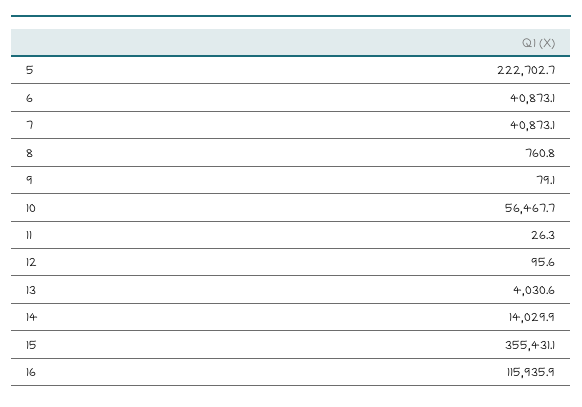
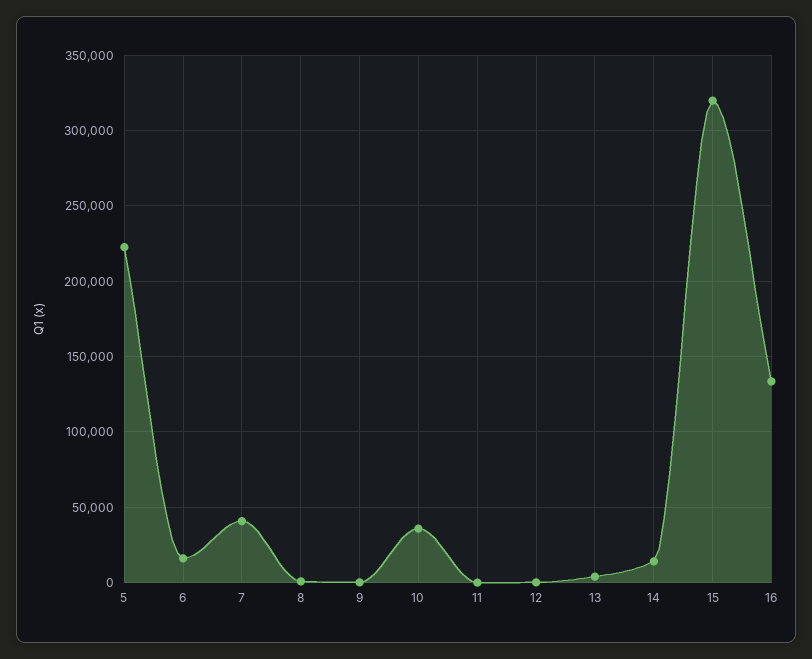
  {
    "5": 222702.7,
-   "6": 40873.1,
+   "6": 15000,
    "7": 40873.1,
    "8": 760.8,
    "9": 79.1,
-   "10": 56467.7,
+   "10": 35000,
    "11": 26.3,
    "12": 95.6,
    "13": 4030.6,
    "14": 14029.9,
-   "15": 355431.1,
+   "15": 320000,
-   "16": 115935.9
+   "16": 135000
  }

